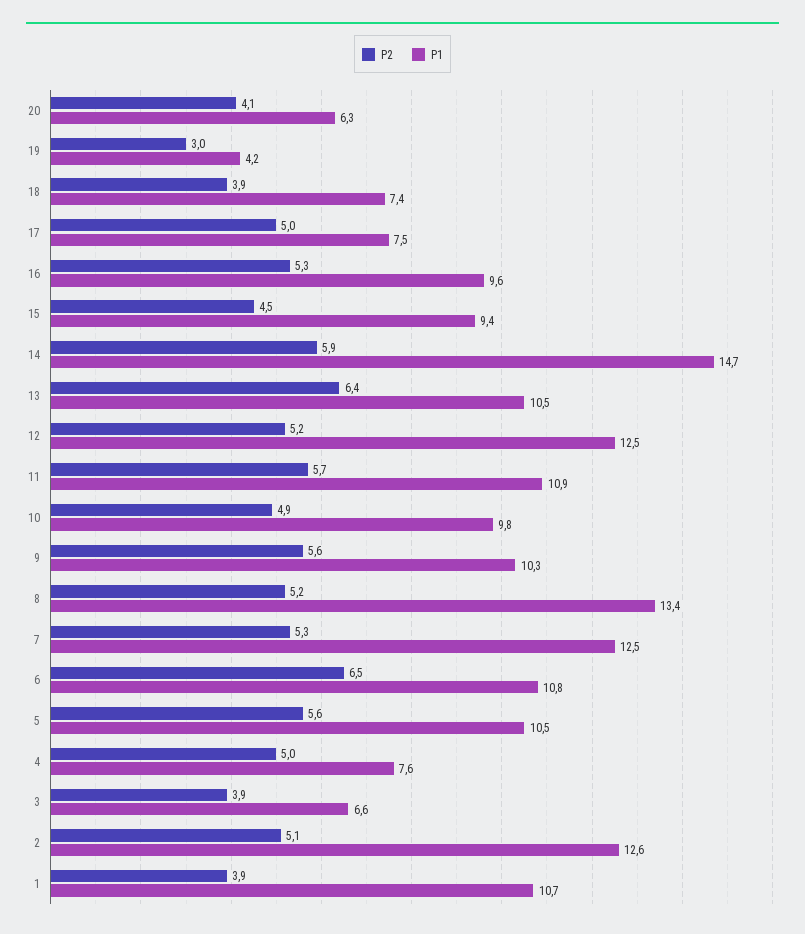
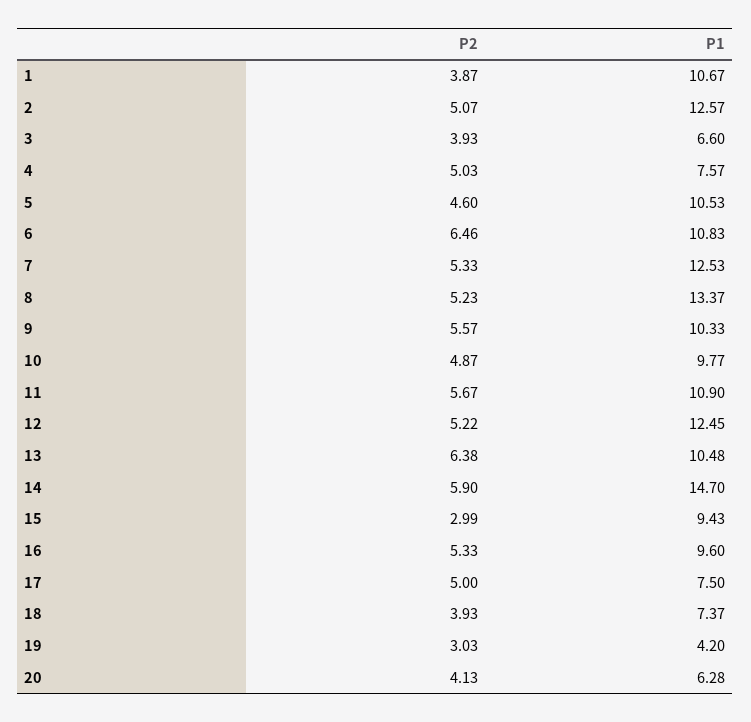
  {
    "P2": {
      "20": 4.13,
      "19": 3.03,
      "18": 3.93,
      "17": 5,
      "16": 5.33,
-     "15": 4.5,
+     "15": 2.99,
      "14": 5.9,
      "13": 6.38,
      "12": 5.22,
      "11": 5.67,
      "10": 4.87,
      "9": 5.57,
      "8": 5.23,
      "7": 5.33,
      "6": 6.46,
-     "5": 5.6,
+     "5": 4.6,
      "4": 5.03,
      "3": 3.93,
      "2": 5.07,
      "1": 3.87
    },
    "P1": {
      "20": 6.28,
      "19": 4.2,
      "18": 7.37,
      "17": 7.5,
      "16": 9.6,
      "15": 9.43,
      "14": 14.7,
      "13": 10.48,
      "12": 12.45,
      "11": 10.9,
      "10": 9.77,
      "9": 10.33,
      "8": 13.37,
      "7": 12.53,
      "6": 10.83,
      "5": 10.53,
      "4": 7.57,
      "3": 6.6,
      "2": 12.57,
      "1": 10.67
    }
  }

